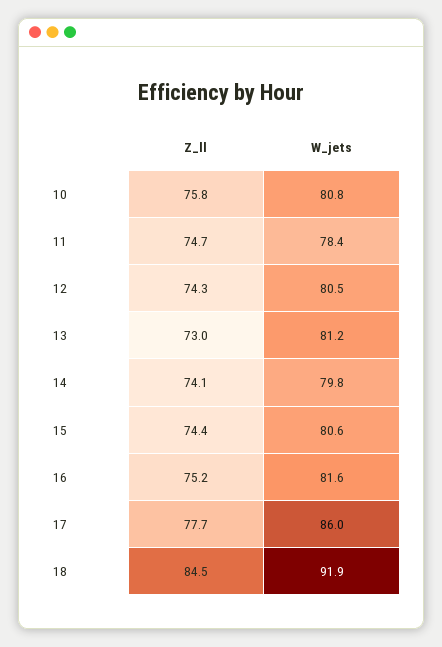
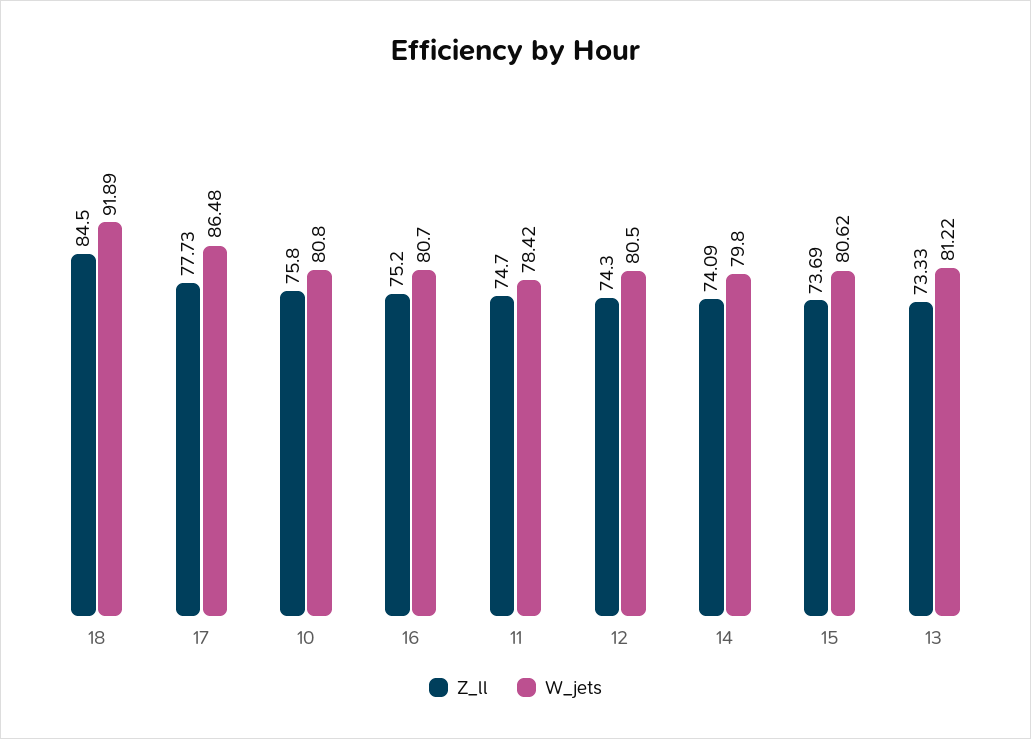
  {
    "Z_ll": {
      "10": 75.8,
      "11": 74.7,
      "12": 74.3,
-     "13": 73,
+     "13": 73.33,
      "14": 74.09,
-     "15": 74.4,
+     "15": 73.69,
      "16": 75.2,
      "17": 77.73,
      "18": 84.5
    },
    "W_jets": {
      "10": 80.8,
      "11": 78.42,
      "12": 80.5,
      "13": 81.22,
      "14": 79.8,
      "15": 80.62,
-     "16": 81.6,
+     "16": 80.7,
-     "17": 86,
+     "17": 86.48,
      "18": 91.89
    }
  }

